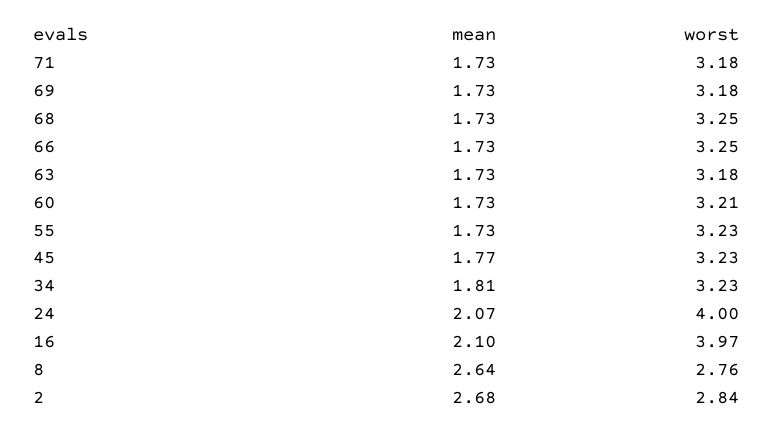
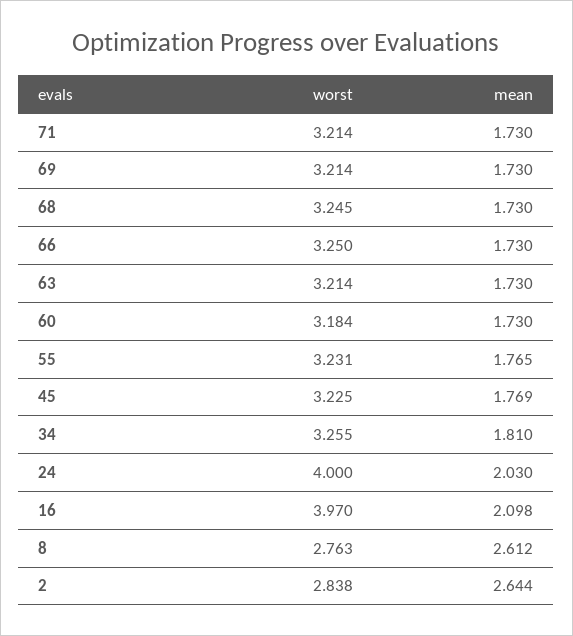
  {
    "mean": {
      "71": 1.73,
      "69": 1.73,
      "68": 1.73,
      "66": 1.73,
      "63": 1.73,
      "60": 1.73,
-     "55": 1.73,
+     "55": 1.765,
      "45": 1.769,
      "34": 1.81,
-     "24": 2.07,
+     "24": 2.03,
      "16": 2.098,
-     "8": 2.64,
+     "8": 2.612,
-     "2": 2.68
+     "2": 2.644
    },
    "worst": {
-     "71": 3.18,
+     "71": 3.214,
-     "69": 3.18,
+     "69": 3.214,
      "68": 3.245,
      "66": 3.25,
-     "63": 3.18,
+     "63": 3.214,
-     "60": 3.21,
+     "60": 3.184,
      "55": 3.231,
      "45": 3.225,
-     "34": 3.23,
+     "34": 3.255,
      "24": 4,
      "16": 3.97,
      "8": 2.763,
      "2": 2.838
    }
  }

